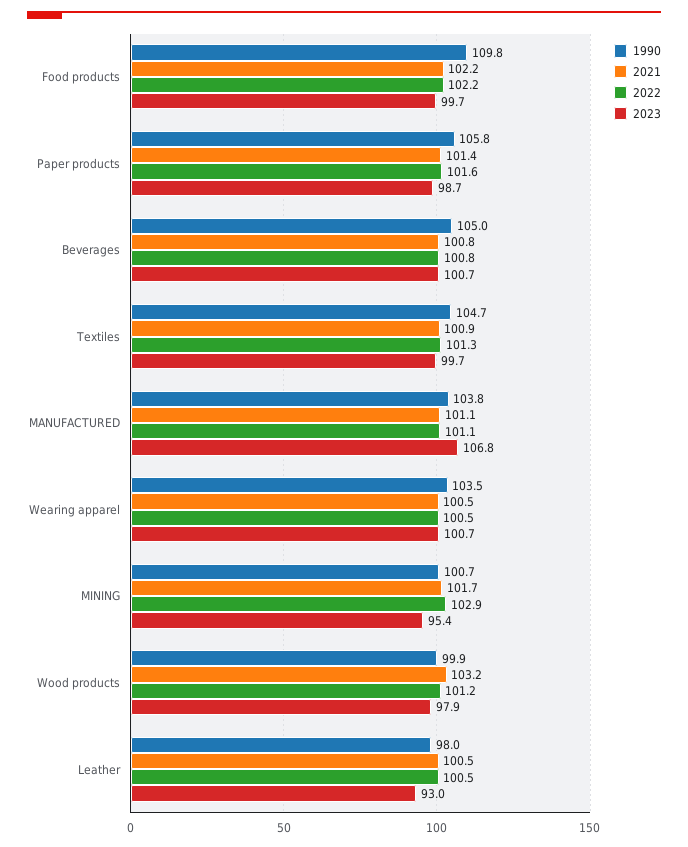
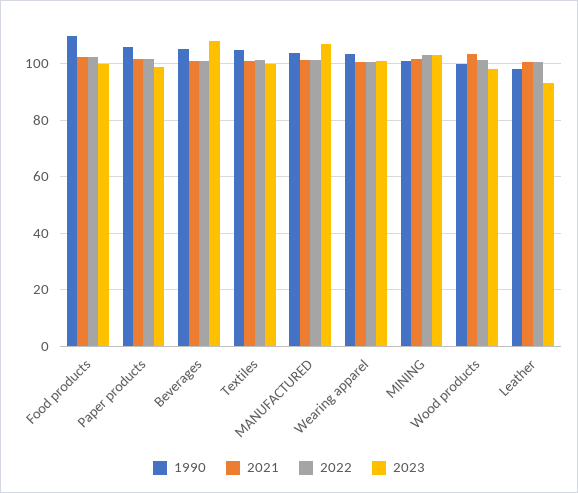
  {
    "1990": {
      "Food products": 109.8,
      "Paper products": 105.8,
      "Beverages": 105,
      "Textiles": 104.7,
      "MANUFACTURED": 103.8,
      "Wearing apparel": 103.5,
      "MINING": 100.7,
      "Wood products": 99.9,
      "Leather": 98
    },
    "2021": {
      "Food products": 102.2,
      "Paper products": 101.4,
      "Beverages": 100.8,
      "Textiles": 100.9,
      "MANUFACTURED": 101.1,
      "Wearing apparel": 100.5,
      "MINING": 101.7,
      "Wood products": 103.2,
      "Leather": 100.5
    },
    "2022": {
      "Food products": 102.2,
      "Paper products": 101.6,
      "Beverages": 100.8,
      "Textiles": 101.3,
      "MANUFACTURED": 101.1,
      "Wearing apparel": 100.5,
      "MINING": 102.9,
      "Wood products": 101.2,
      "Leather": 100.5
    },
    "2023": {
      "Food products": 99.7,
      "Paper products": 98.7,
-     "Beverages": 100.7,
+     "Beverages": 107.5,
      "Textiles": 99.7,
      "MANUFACTURED": 106.8,
      "Wearing apparel": 100.7,
-     "MINING": 95.4,
+     "MINING": 102.5,
      "Wood products": 97.9,
      "Leather": 93
    }
  }

